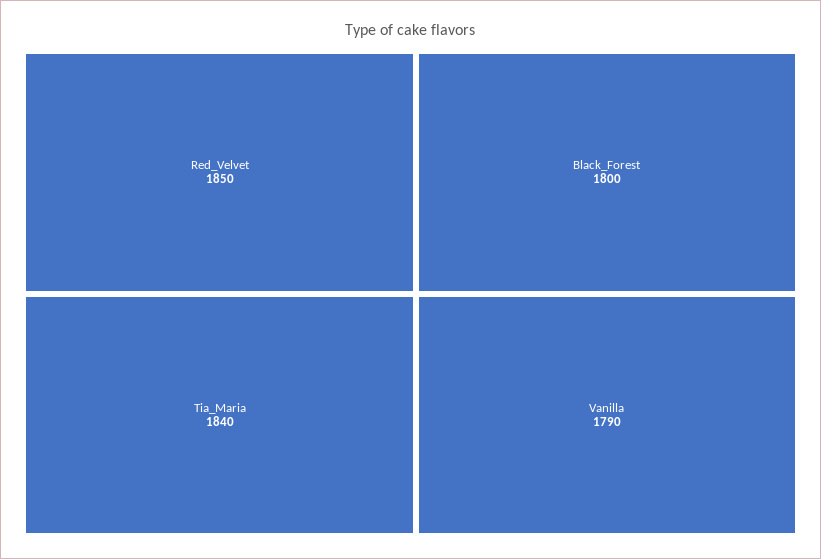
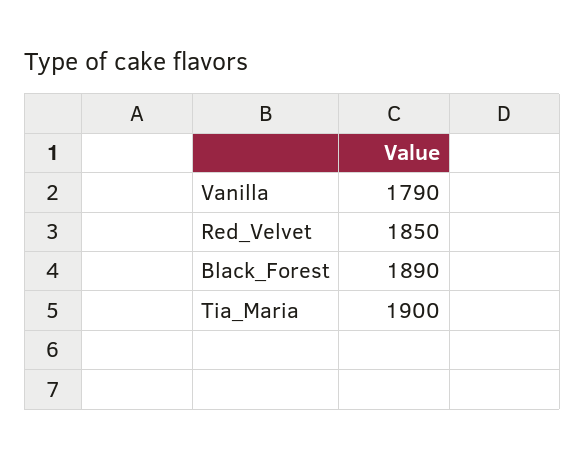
  {
    "Red_Velvet": 1850,
-   "Tia_Maria": 1840,
+   "Tia_Maria": 1900,
-   "Black_Forest": 1800,
+   "Black_Forest": 1890,
    "Vanilla": 1790
  }

